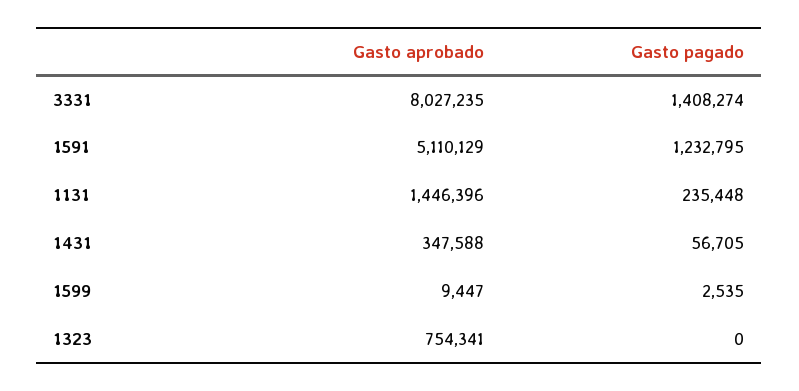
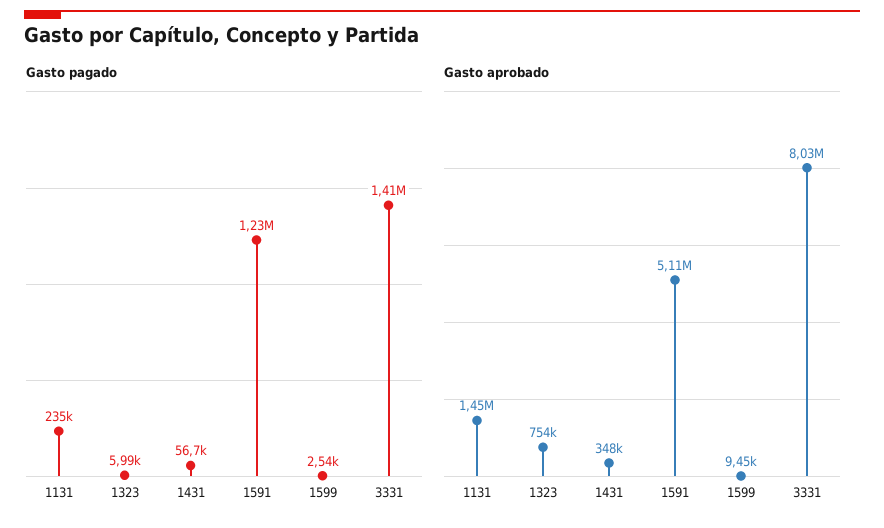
  {
    "Gasto aprobado": {
      "3331": 8027235,
      "1591": 5110129,
      "1131": 1446396,
      "1431": 347588,
      "1599": 9447,
      "1323": 754341
    },
    "Gasto pagado": {
      "3331": 1408274,
      "1591": 1232795,
      "1131": 235448,
      "1431": 56705,
      "1599": 2535,
-     "1323": 0
+     "1323": 5990
    }
  }

